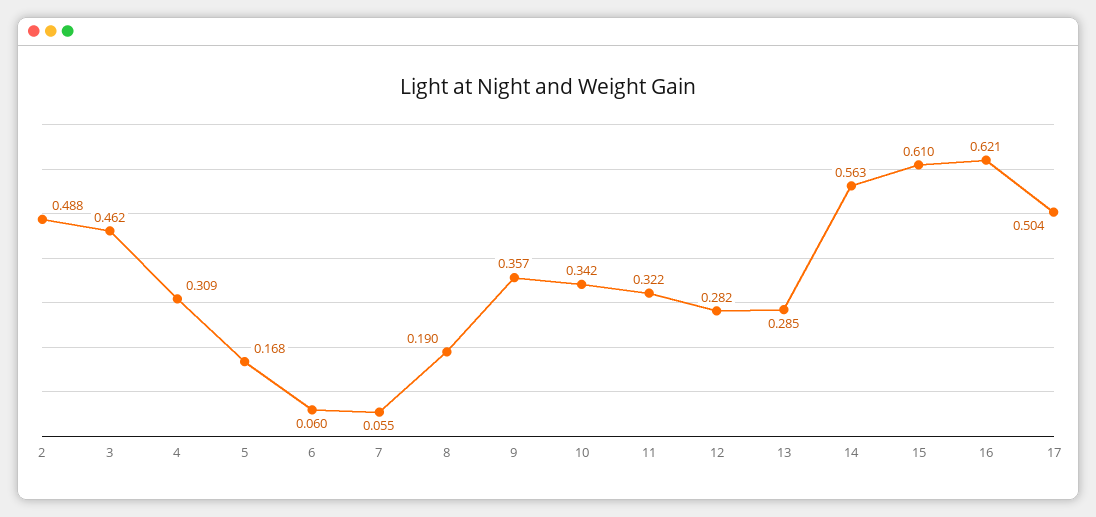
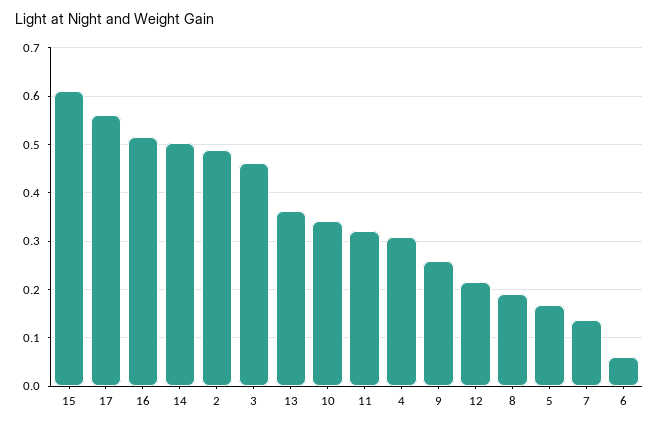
  {
    "2": 0.488,
    "3": 0.462,
    "4": 0.309,
    "5": 0.168,
    "6": 0.06,
-   "7": 0.055,
+   "7": 0.14,
    "8": 0.19,
-   "9": 0.357,
+   "9": 0.26,
    "10": 0.342,
    "11": 0.322,
-   "12": 0.282,
+   "12": 0.22,
-   "13": 0.285,
+   "13": 0.36,
-   "14": 0.563,
+   "14": 0.5,
    "15": 0.61,
-   "16": 0.621,
+   "16": 0.52,
-   "17": 0.504
+   "17": 0.56
  }

